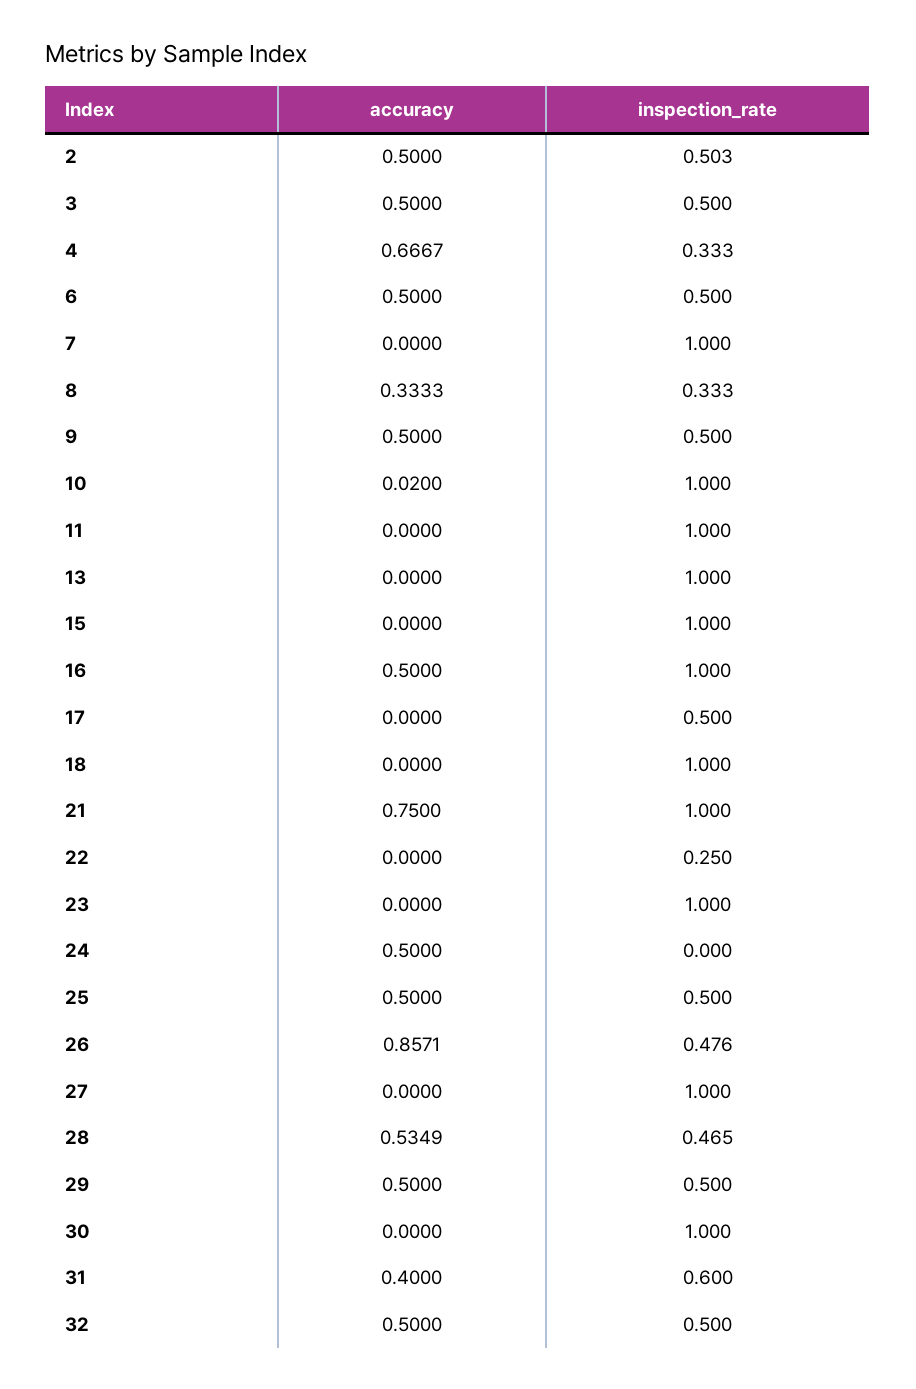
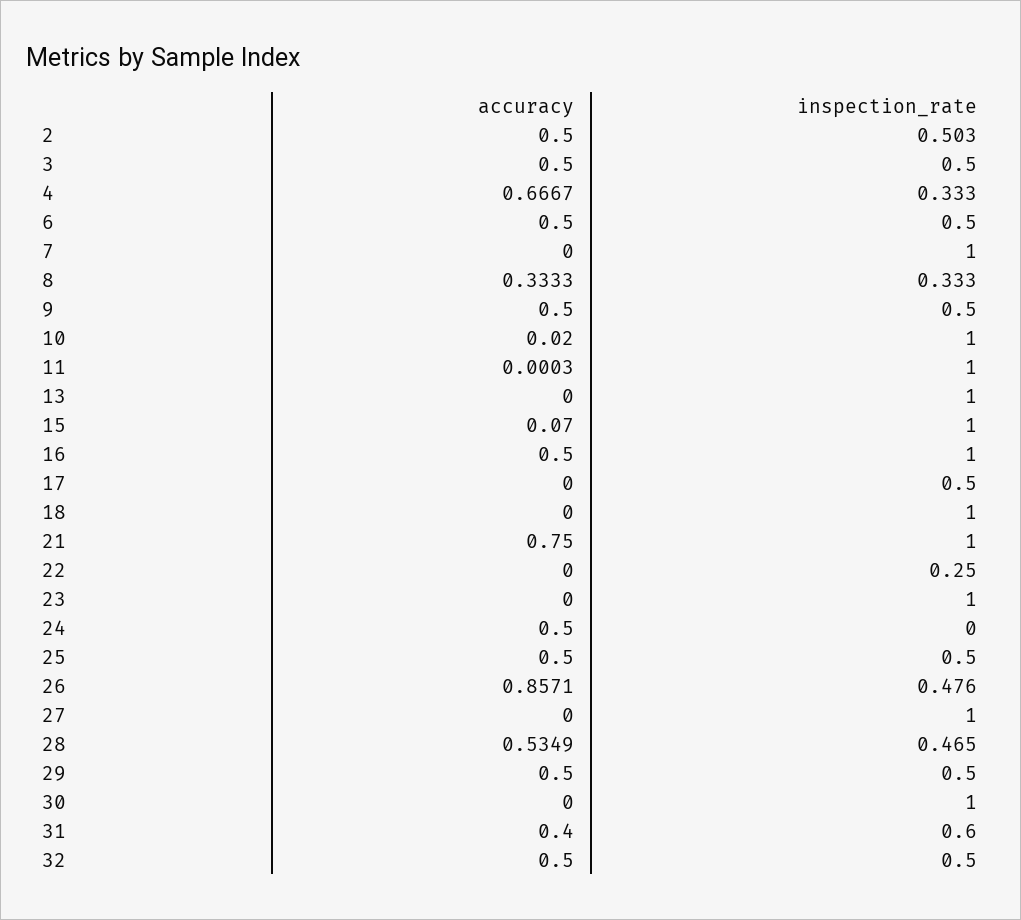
  {
    "accuracy": {
      "2": 0.5,
      "3": 0.5,
      "4": 0.6667,
      "6": 0.5,
      "7": 0,
      "8": 0.3333,
      "9": 0.5,
      "10": 0.02,
-     "11": 0,
+     "11": 0.0003,
      "13": 0,
-     "15": 0,
+     "15": 0.07,
      "16": 0.5,
      "17": 0,
      "18": 0,
      "21": 0.75,
      "22": 0,
      "23": 0,
      "24": 0.5,
      "25": 0.5,
      "26": 0.8571,
      "27": 0,
      "28": 0.5349,
      "29": 0.5,
      "30": 0,
      "31": 0.4,
      "32": 0.5
    },
    "inspection_rate": {
      "2": 0.503,
      "3": 0.5,
      "4": 0.333,
      "6": 0.5,
      "7": 1,
      "8": 0.333,
      "9": 0.5,
      "10": 1,
      "11": 1,
      "13": 1,
      "15": 1,
      "16": 1,
      "17": 0.5,
      "18": 1,
      "21": 1,
      "22": 0.25,
      "23": 1,
      "24": 0,
      "25": 0.5,
      "26": 0.476,
      "27": 1,
      "28": 0.465,
      "29": 0.5,
      "30": 1,
      "31": 0.6,
      "32": 0.5
    }
  }

